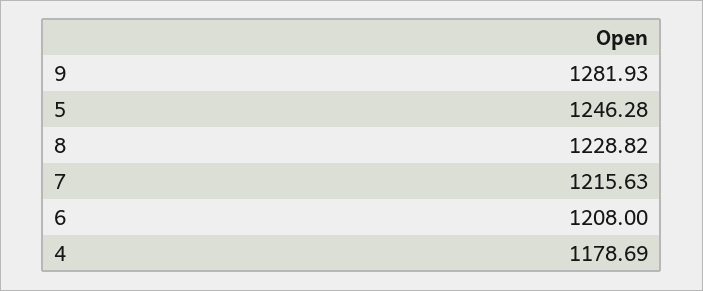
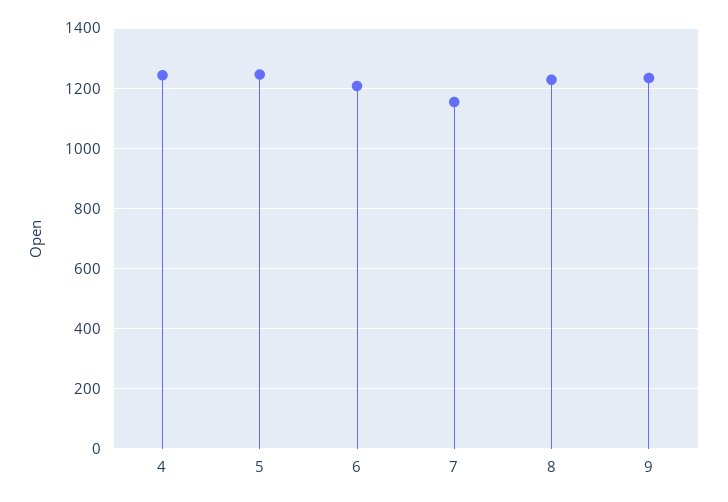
  {
-   "9": 1281.93,
+   "9": 1240,
    "5": 1246.28,
    "8": 1228.82,
-   "7": 1215.63,
+   "7": 1160,
    "6": 1208,
-   "4": 1178.69
+   "4": 1240
  }

